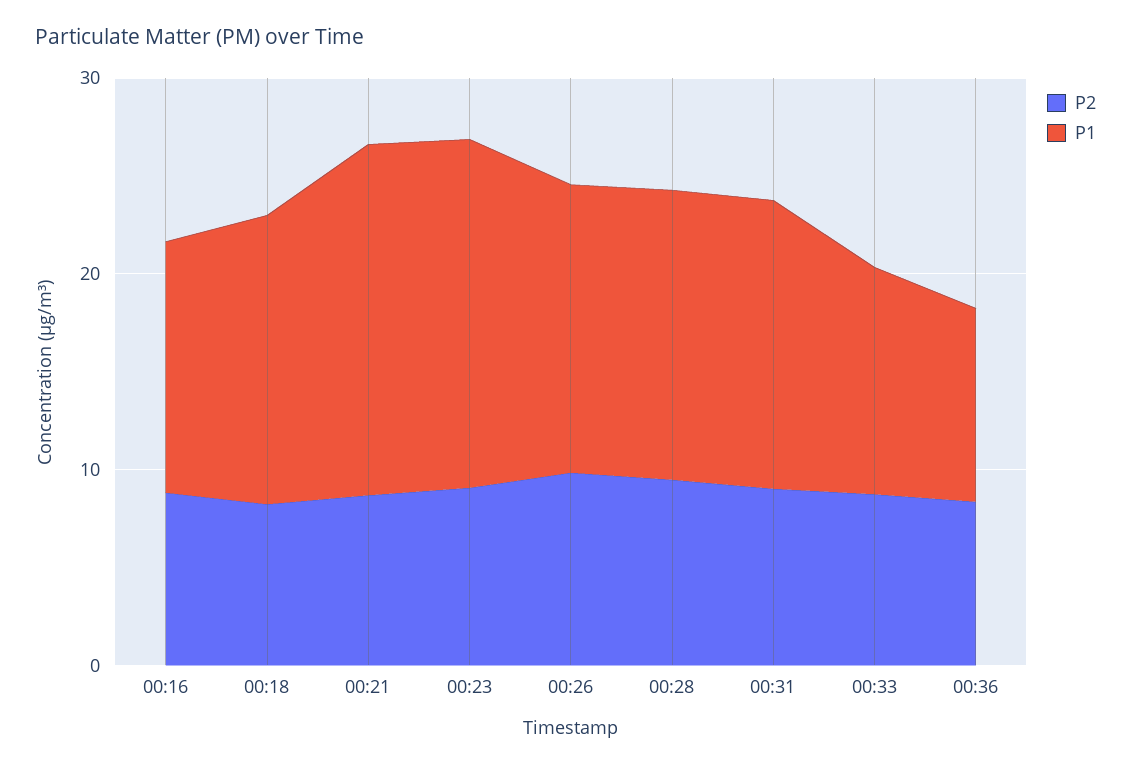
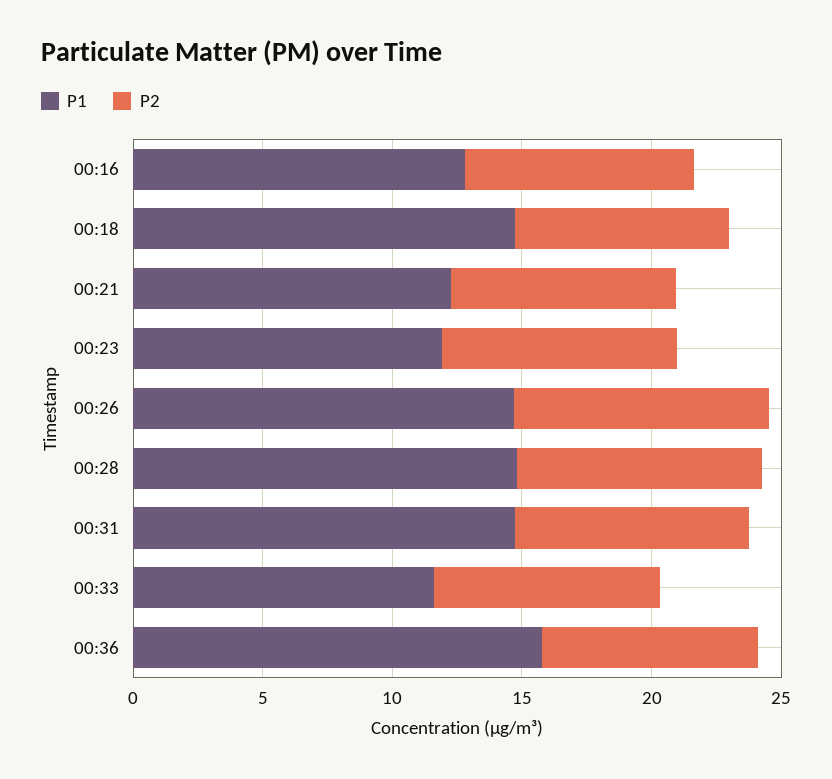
  {
    "P2": {
      "00:16": 9,
      "00:18": 8,
      "00:21": 9,
      "00:23": 9,
      "00:26": 10,
      "00:28": 9,
      "00:31": 9,
      "00:33": 9,
      "00:36": 8
    },
    "P1": {
      "00:16": 13,
      "00:18": 15,
-     "00:21": 18,
+     "00:21": 12,
-     "00:23": 18,
+     "00:23": 12,
      "00:26": 15,
      "00:28": 15,
      "00:31": 15,
      "00:33": 12,
-     "00:36": 10
+     "00:36": 16
    }
  }

